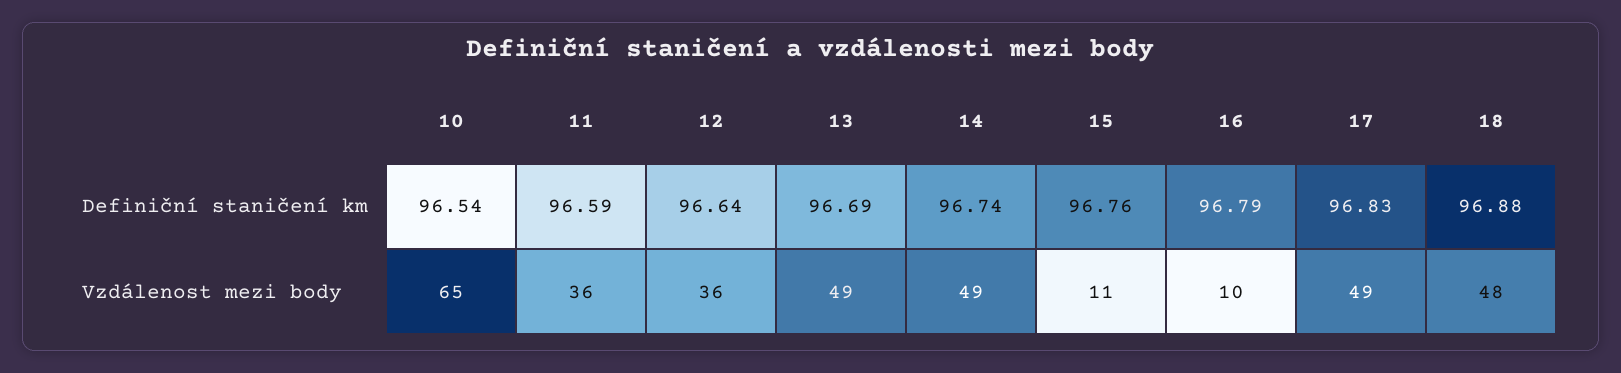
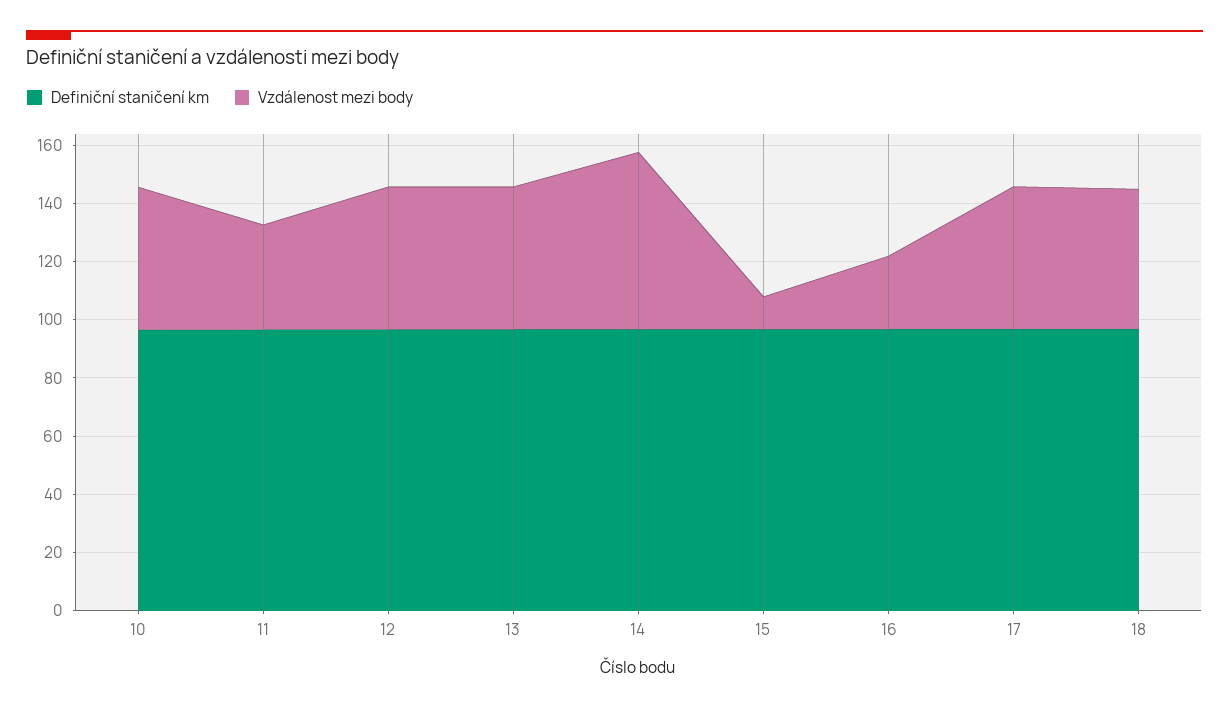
  {
    "Definiční staničení km": {
      "10": 96.54,
      "11": 96.59,
      "12": 96.64,
      "13": 96.69,
      "14": 96.74,
      "15": 96.76,
      "16": 96.79,
      "17": 96.83,
      "18": 96.88
    },
    "Vzdálenost mezi body": {
-     "10": 65,
+     "10": 50,
      "11": 36,
-     "12": 36,
+     "12": 50,
      "13": 49,
-     "14": 49,
+     "14": 60,
      "15": 11,
-     "16": 10,
+     "16": 25,
      "17": 49,
      "18": 48
    }
  }

